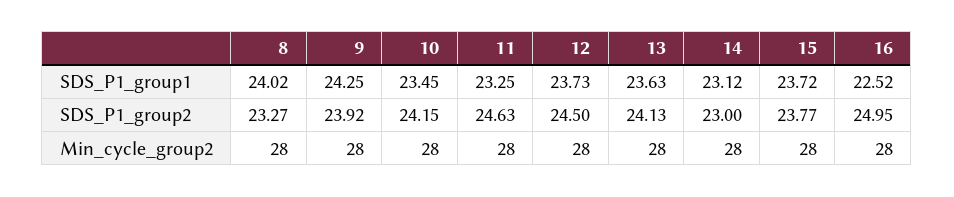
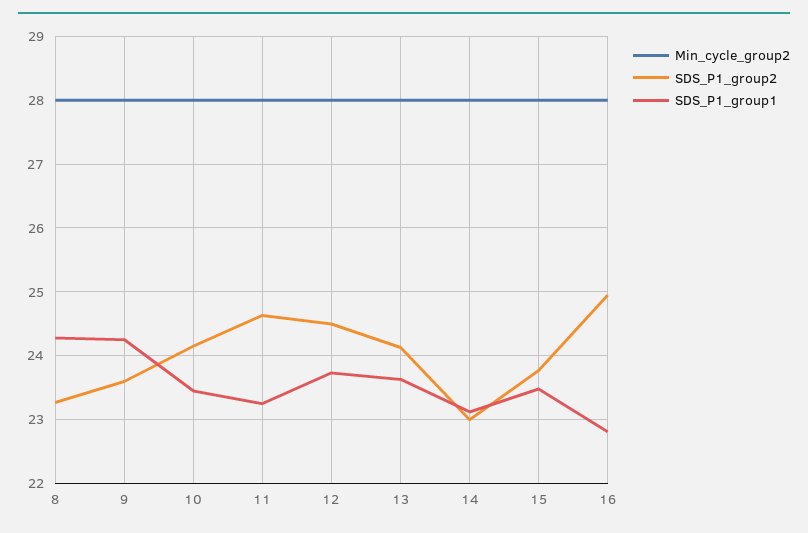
  {
    "SDS_P1_group1": {
-     "8": 24.02,
+     "8": 24.3,
      "9": 24.25,
      "10": 23.45,
      "11": 23.25,
      "12": 23.73,
      "13": 23.63,
      "14": 23.12,
-     "15": 23.72,
+     "15": 23.5,
-     "16": 22.52
+     "16": 22.8
    },
    "SDS_P1_group2": {
      "8": 23.27,
-     "9": 23.92,
+     "9": 23.6,
      "10": 24.15,
      "11": 24.63,
      "12": 24.5,
      "13": 24.13,
      "14": 23,
      "15": 23.77,
      "16": 24.95
    },
    "Min_cycle_group2": {
      "8": 28,
      "9": 28,
      "10": 28,
      "11": 28,
      "12": 28,
      "13": 28,
      "14": 28,
      "15": 28,
      "16": 28
    }
  }

